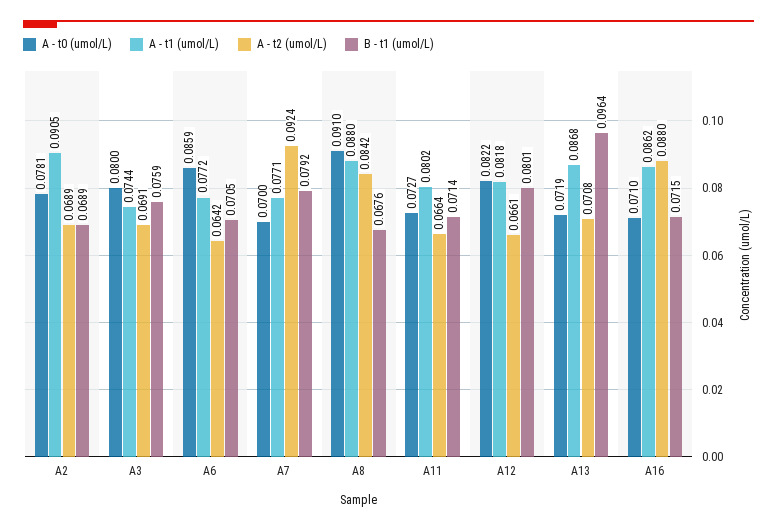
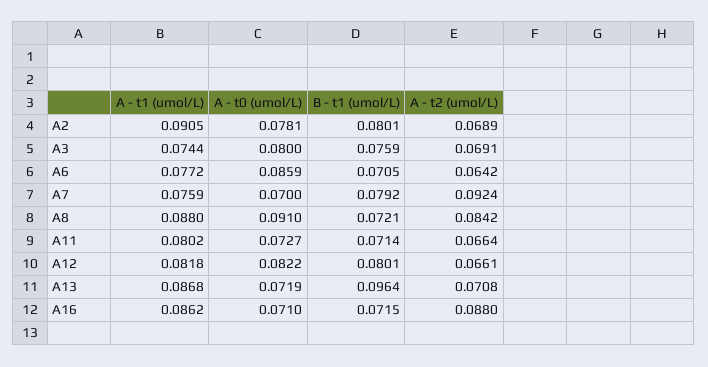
  {
    "A - t0 (umol/L)": {
      "A2": 0.0781,
      "A3": 0.08,
      "A6": 0.0859,
      "A7": 0.07,
      "A8": 0.091,
      "A11": 0.0727,
      "A12": 0.0822,
      "A13": 0.0719,
      "A16": 0.071
    },
    "A - t1 (umol/L)": {
      "A2": 0.0905,
      "A3": 0.0744,
      "A6": 0.0772,
-     "A7": 0.0771,
+     "A7": 0.0759,
      "A8": 0.088,
      "A11": 0.0802,
      "A12": 0.0818,
      "A13": 0.0868,
      "A16": 0.0862
    },
    "A - t2 (umol/L)": {
      "A2": 0.0689,
      "A3": 0.0691,
      "A6": 0.0642,
      "A7": 0.0924,
      "A8": 0.0842,
      "A11": 0.0664,
      "A12": 0.0661,
      "A13": 0.0708,
      "A16": 0.088
    },
    "B - t1 (umol/L)": {
-     "A2": 0.0689,
+     "A2": 0.0801,
      "A3": 0.0759,
      "A6": 0.0705,
      "A7": 0.0792,
-     "A8": 0.0676,
+     "A8": 0.0721,
      "A11": 0.0714,
      "A12": 0.0801,
      "A13": 0.0964,
      "A16": 0.0715
    }
  }

